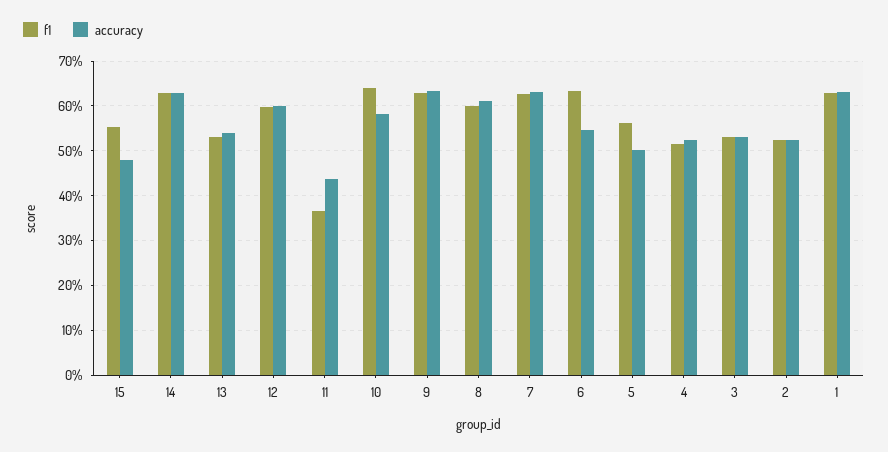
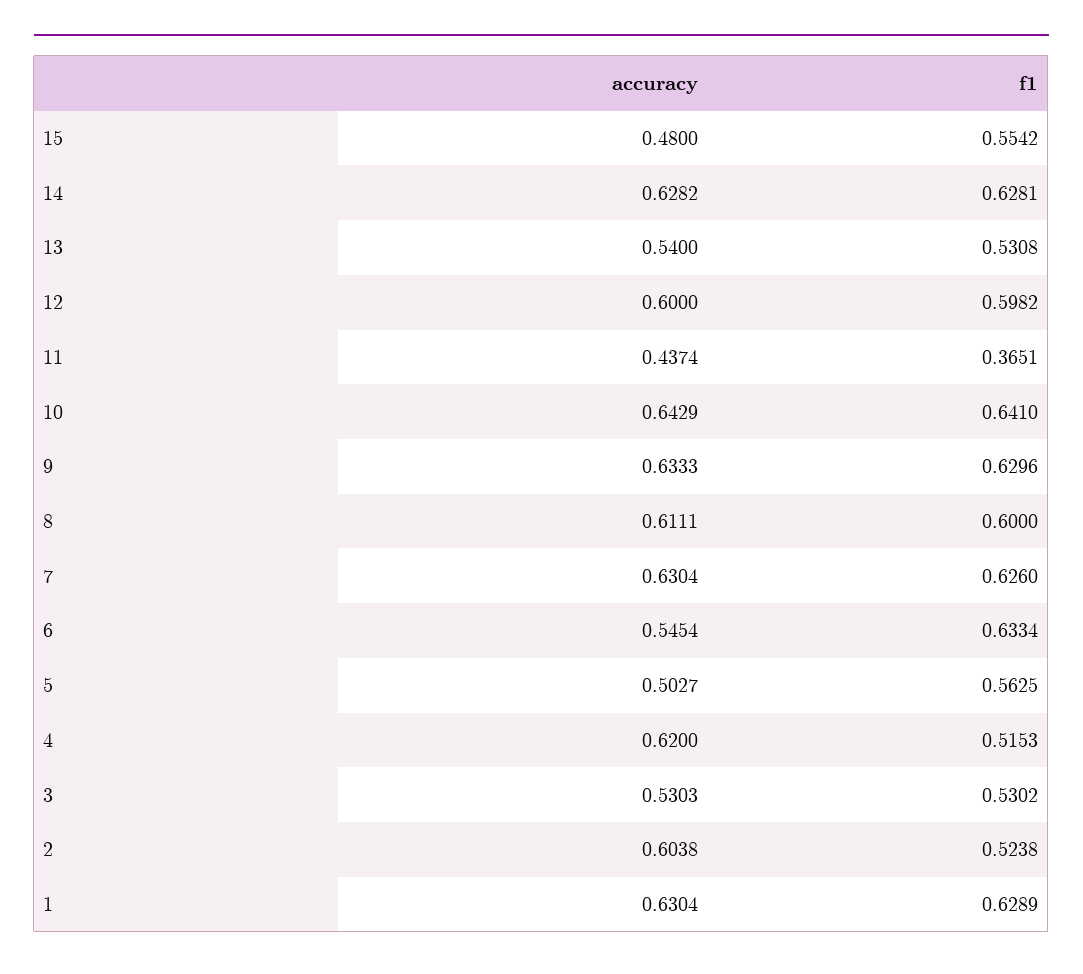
  {
    "f1": {
      "15": 0.5542,
      "14": 0.6281,
      "13": 0.5308,
      "12": 0.5982,
      "11": 0.3651,
      "10": 0.641,
      "9": 0.6296,
      "8": 0.6,
      "7": 0.626,
      "6": 0.6334,
      "5": 0.5625,
      "4": 0.5153,
      "3": 0.5302,
      "2": 0.5238,
      "1": 0.6289
    },
    "accuracy": {
      "15": 0.48,
      "14": 0.6282,
      "13": 0.54,
      "12": 0.6,
      "11": 0.4374,
-     "10": 0.58,
+     "10": 0.6429,
      "9": 0.6333,
      "8": 0.6111,
      "7": 0.6304,
      "6": 0.5454,
      "5": 0.5027,
-     "4": 0.52,
+     "4": 0.62,
      "3": 0.5303,
-     "2": 0.52,
+     "2": 0.6038,
      "1": 0.6304
    }
  }

